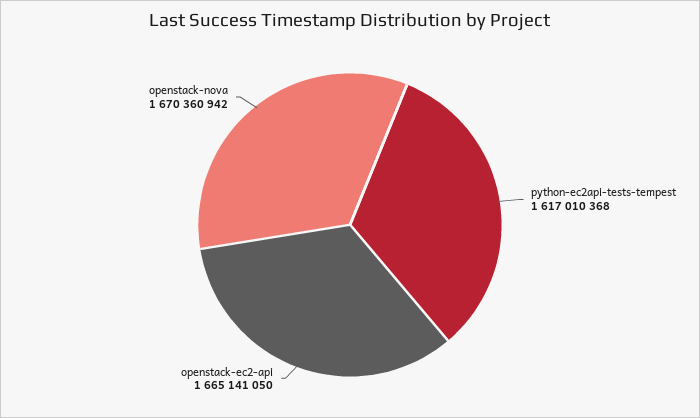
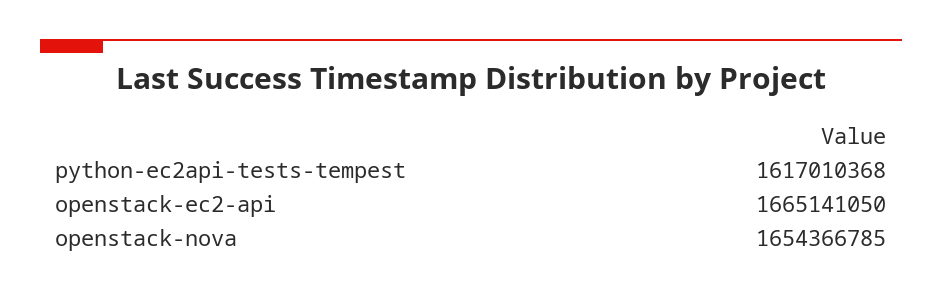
  {
    "python-ec2api-tests-tempest": 1617010368,
    "openstack-ec2-api": 1665141050,
-   "openstack-nova": 1670360942
+   "openstack-nova": 1654366785
  }

